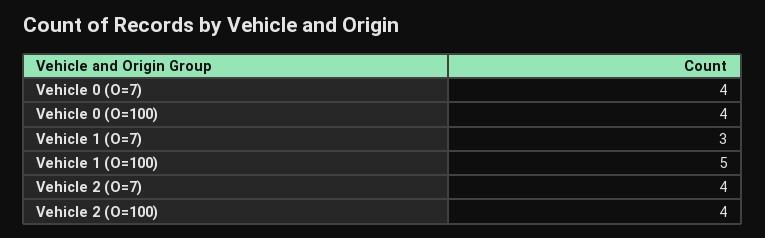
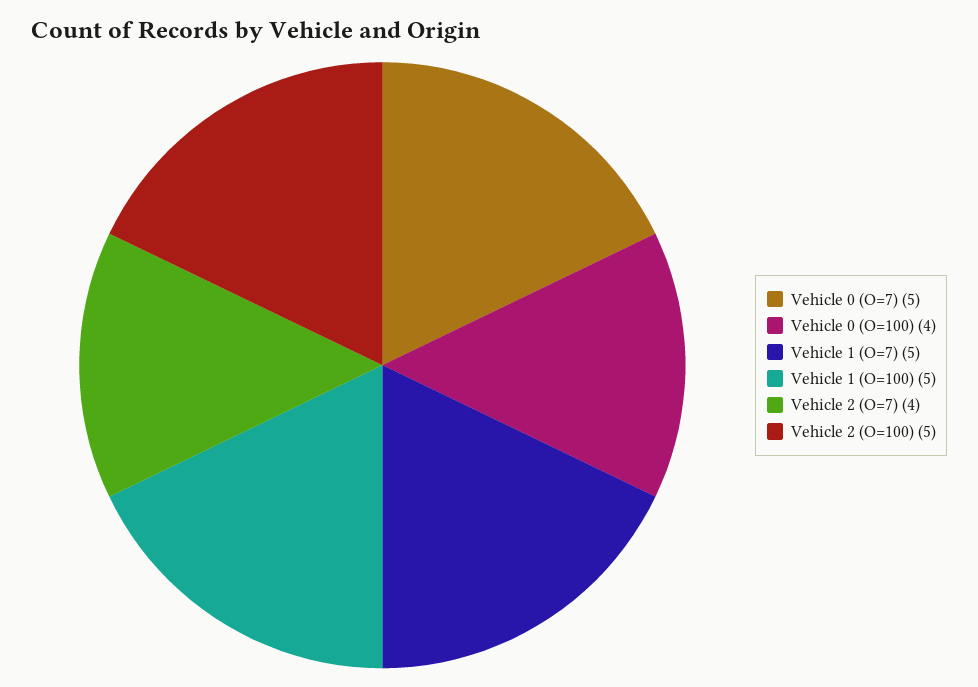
  {
-   "Vehicle 0 (O=7)": 4,
+   "Vehicle 0 (O=7)": 5,
    "Vehicle 0 (O=100)": 4,
-   "Vehicle 1 (O=7)": 3,
+   "Vehicle 1 (O=7)": 5,
    "Vehicle 1 (O=100)": 5,
    "Vehicle 2 (O=7)": 4,
-   "Vehicle 2 (O=100)": 4
+   "Vehicle 2 (O=100)": 5
  }

